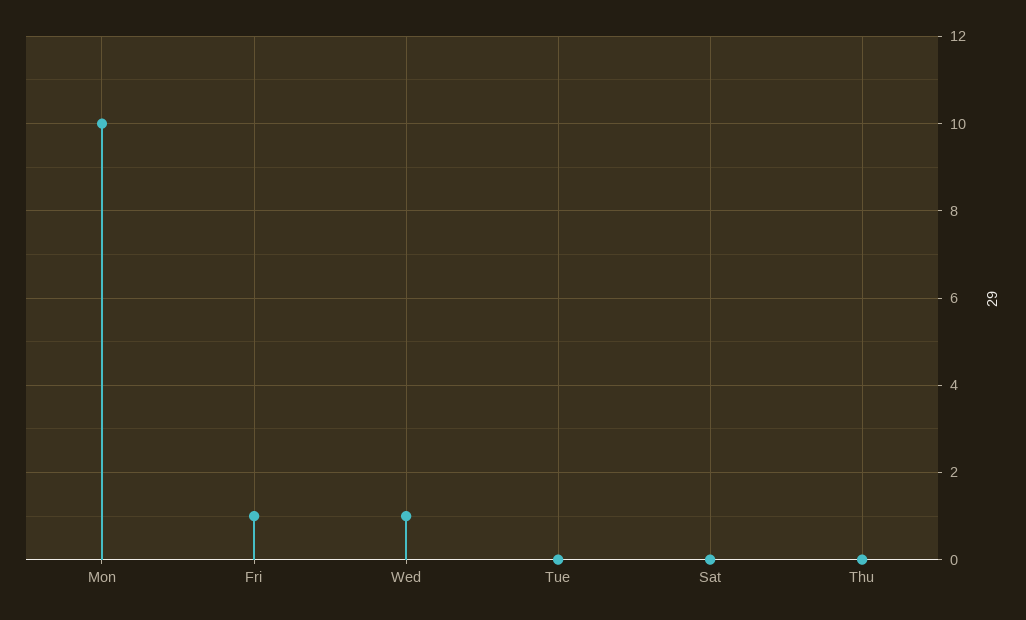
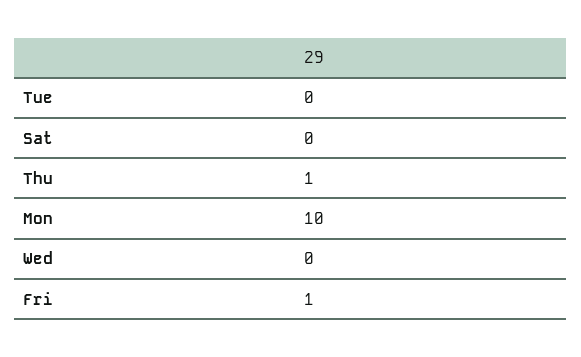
  {
    "Mon": 10,
    "Fri": 1,
-   "Wed": 1,
+   "Wed": 0,
    "Tue": 0,
    "Sat": 0,
-   "Thu": 0
+   "Thu": 1
  }

